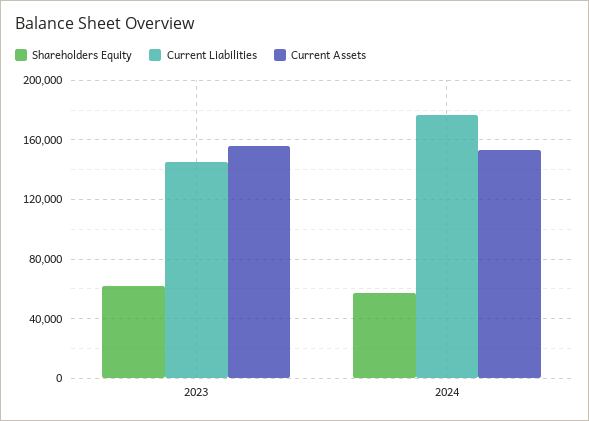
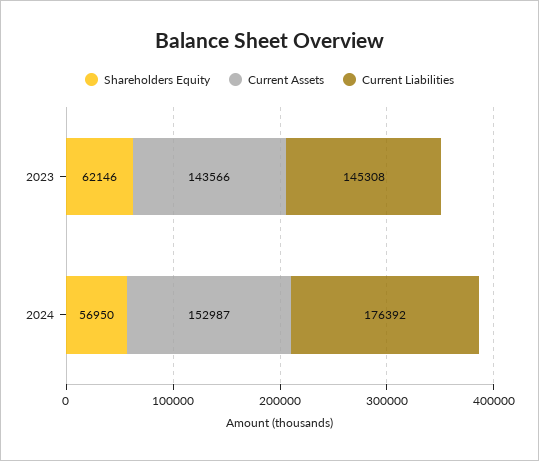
  {
    "Shareholders Equity": {
      "2023": 62146,
      "2024": 56950
    },
    "Current Liabilities": {
      "2023": 145308,
      "2024": 176392
    },
    "Current Assets": {
-     "2023": 155000,
+     "2023": 143566,
      "2024": 152987
    }
  }

